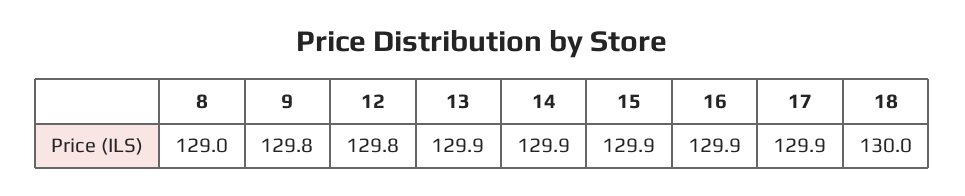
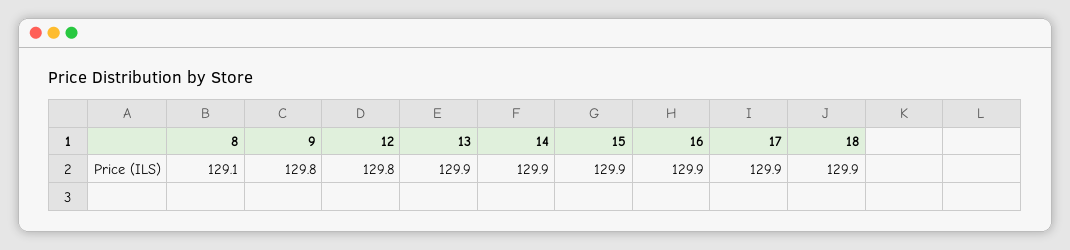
  {
-   "8": 129,
+   "8": 129.1,
    "9": 129.8,
    "12": 129.8,
    "13": 129.9,
    "14": 129.9,
    "15": 129.9,
    "16": 129.9,
    "17": 129.9,
-   "18": 130
+   "18": 129.9
  }

